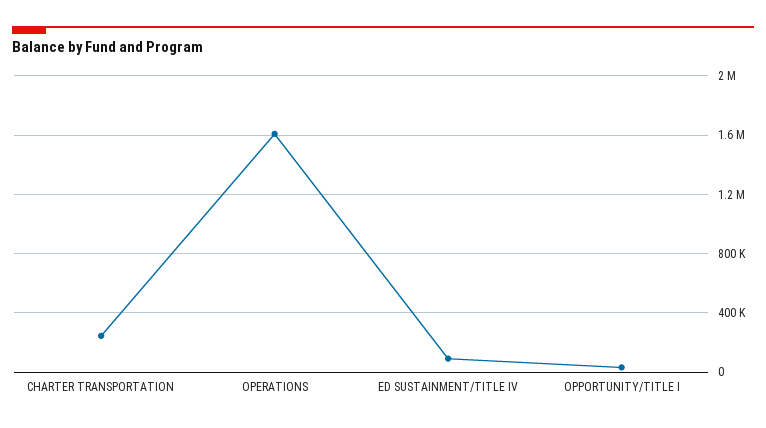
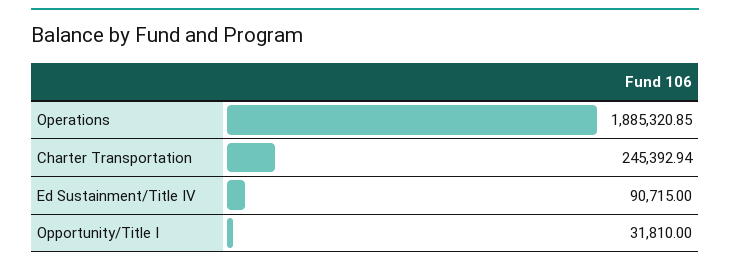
  {
    "CHARTER TRANSPORTATION": 245392.94,
-   "OPERATIONS": 1600000,
+   "OPERATIONS": 1885320.85,
    "ED SUSTAINMENT/TITLE IV": 90715,
    "OPPORTUNITY/TITLE I": 31810
  }

